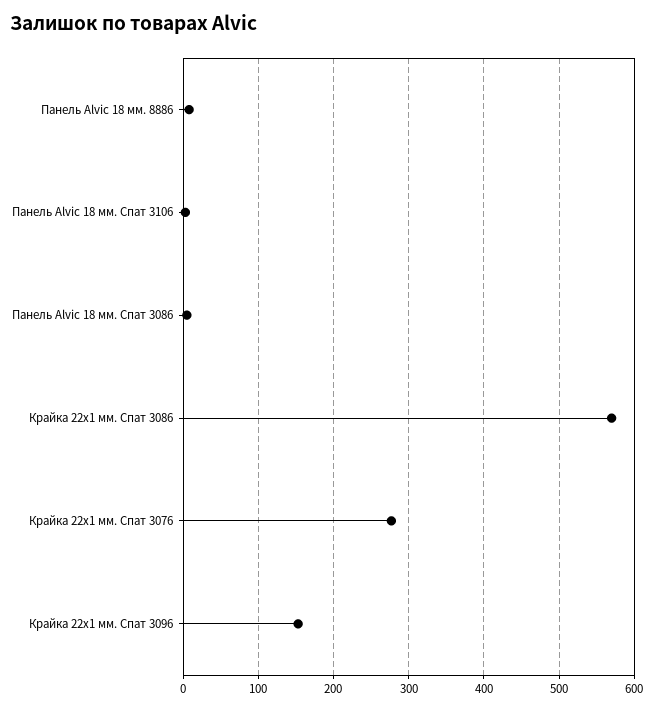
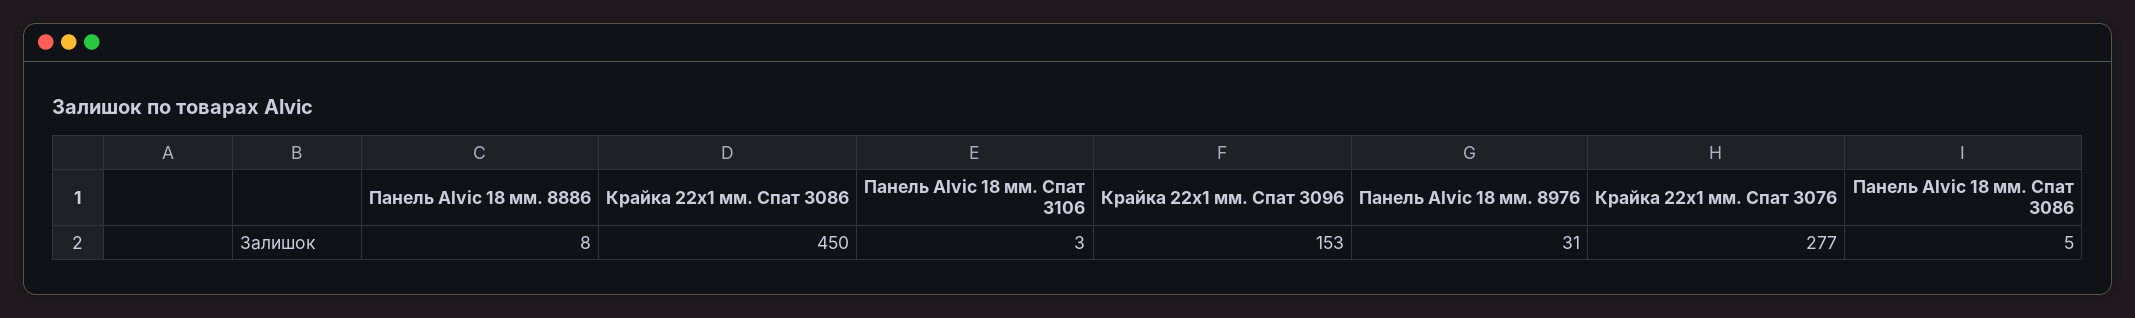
  {
    "Панель Alvic 18 мм. 8886": 8,
    "Панель Alvic 18 мм. Спат 3106": 3,
    "Панель Alvic 18 мм. Спат 3086": 5,
-   "Крайка 22x1 мм. Спат 3086": 570,
+   "Крайка 22x1 мм. Спат 3086": 450,
    "Крайка 22x1 мм. Спат 3076": 277,
-   "Крайка 22x1 мм. Спат 3096": 153
+   "Крайка 22x1 мм. Спат 3096": 153,
+   "Панель Alvic 18 мм. 8976": 31
  }

